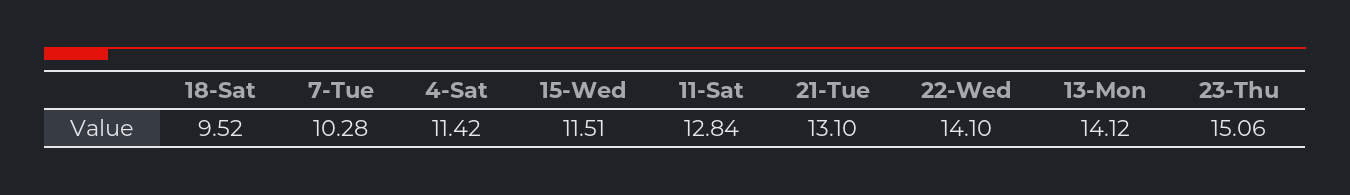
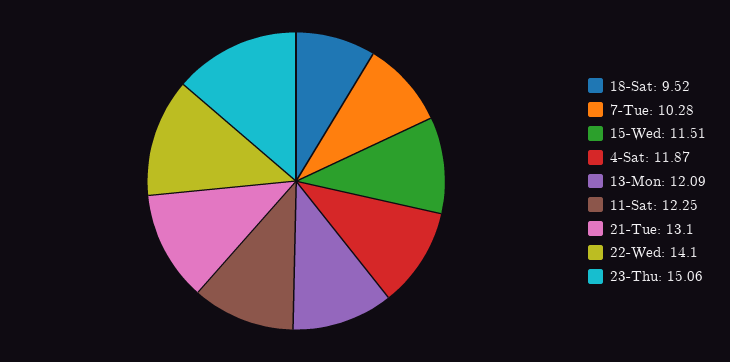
  {
    "18-Sat": 9.52,
    "7-Tue": 10.28,
-   "4-Sat": 11.42,
+   "4-Sat": 11.87,
    "15-Wed": 11.51,
-   "11-Sat": 12.84,
+   "11-Sat": 12.25,
    "21-Tue": 13.1,
    "22-Wed": 14.1,
-   "13-Mon": 14.12,
+   "13-Mon": 12.09,
    "23-Thu": 15.06
  }

